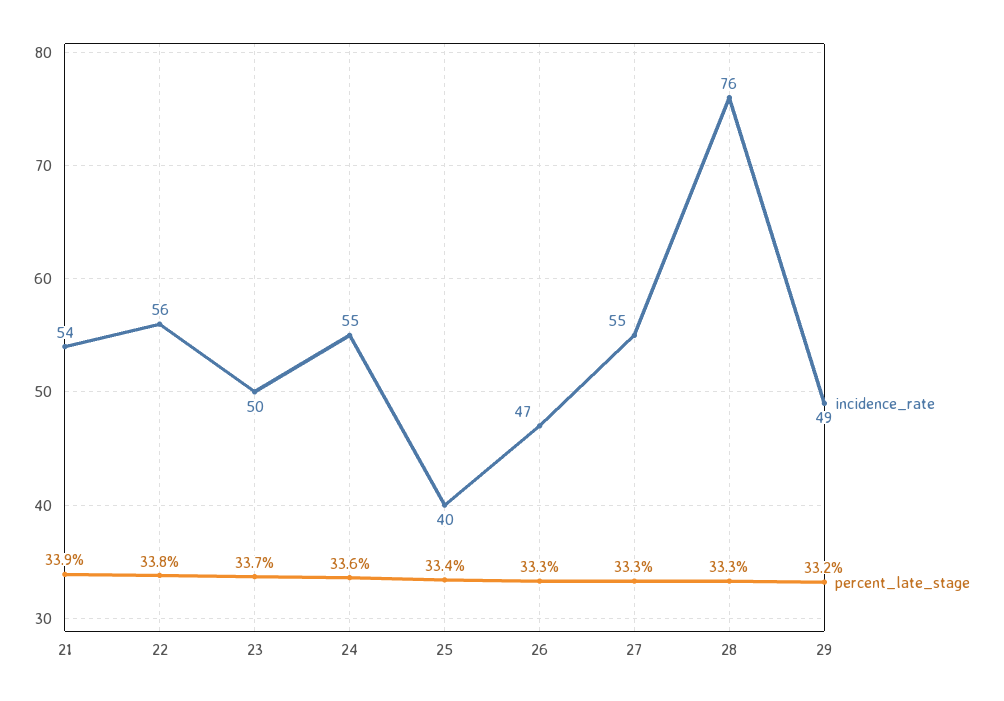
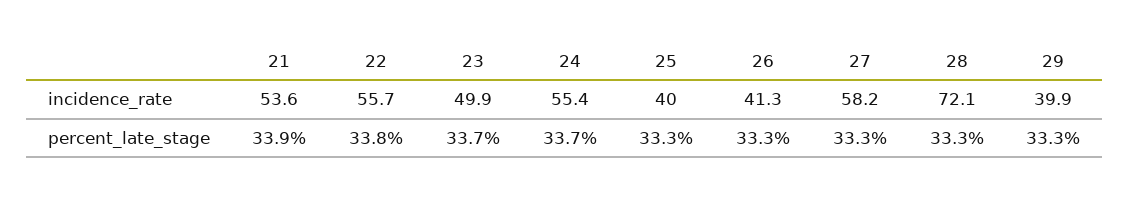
  {
    "incidence_rate": {
      "21": 53.6,
      "22": 55.7,
      "23": 49.9,
      "24": 55.4,
      "25": 40,
-     "26": 47,
+     "26": 41.3,
-     "27": 55,
+     "27": 58.2,
-     "28": 76,
+     "28": 72.1,
-     "29": 49
+     "29": 39.9
    },
    "percent_late_stage": {
      "21": 33.9,
      "22": 33.8,
      "23": 33.7,
-     "24": 33.6,
+     "24": 33.7,
-     "25": 33.4,
+     "25": 33.3,
      "26": 33.3,
      "27": 33.3,
      "28": 33.3,
-     "29": 33.2
+     "29": 33.3
    }
  }

